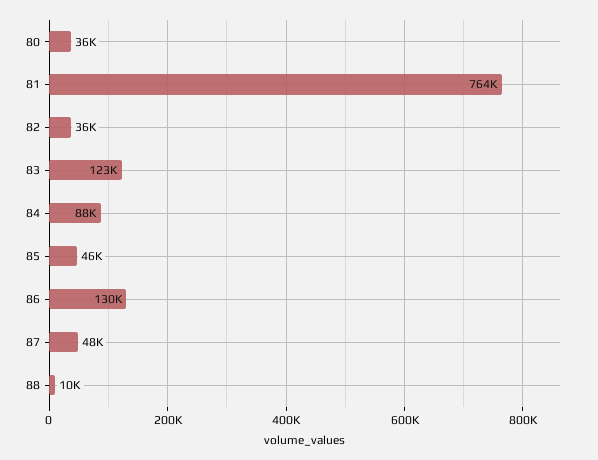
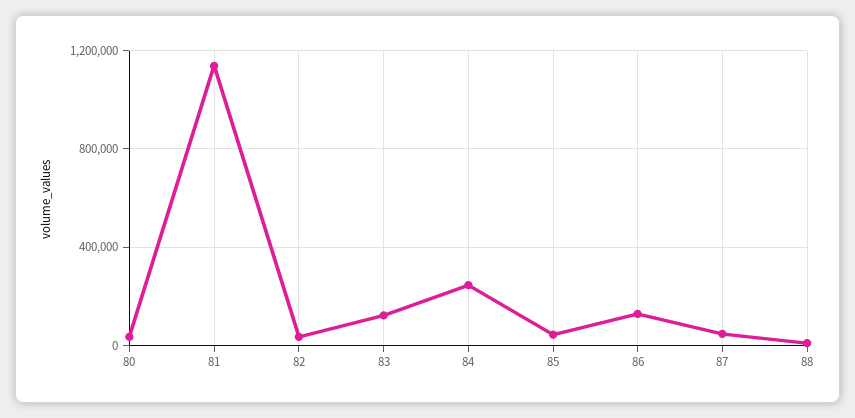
  {
    "80": 36000,
-   "81": 764000,
+   "81": 1150000,
    "82": 36000,
    "83": 123000,
-   "84": 88000,
+   "84": 250000,
    "85": 46000,
    "86": 130000,
    "87": 48000,
    "88": 10000
  }

